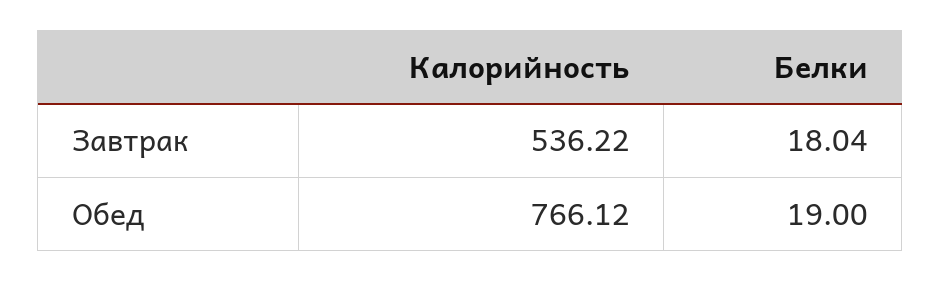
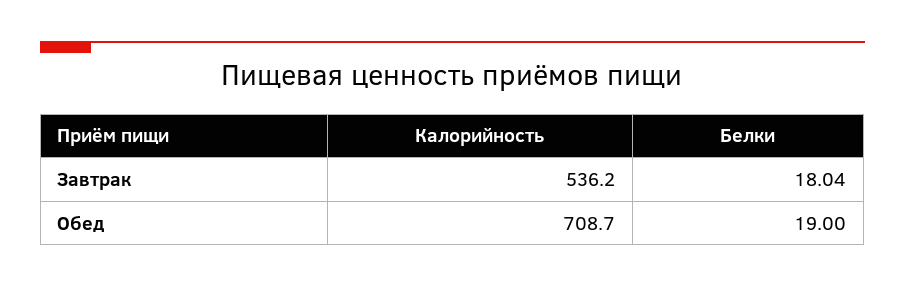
  {
    "Калорийность": {
      "Завтрак": 536.22,
-     "Обед": 766.12
+     "Обед": 708.7
    },
    "Белки": {
      "Завтрак": 18.04,
      "Обед": 19
    }
  }

